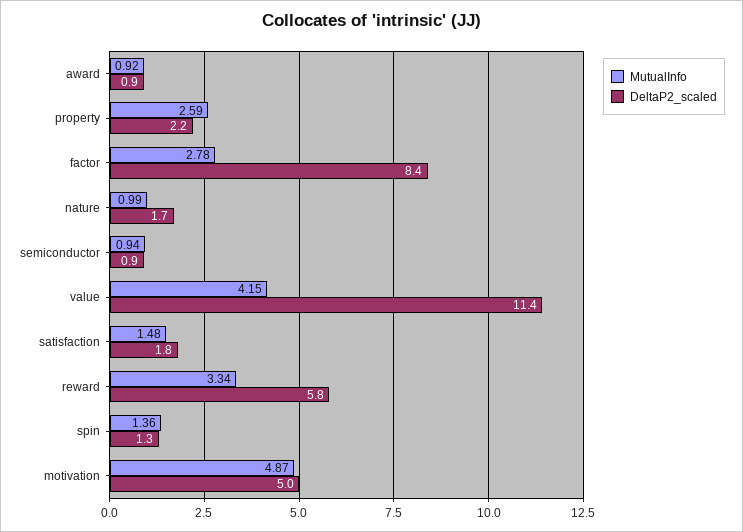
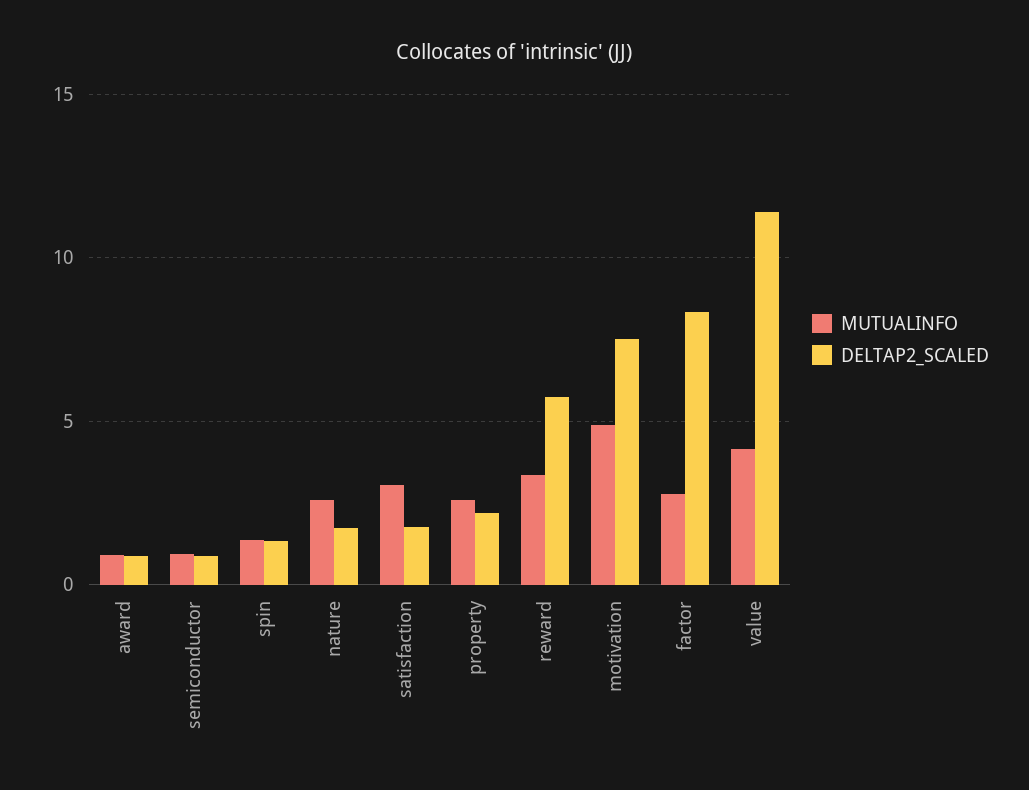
  {
    "MutualInfo": {
      "award": 0.92,
      "property": 2.59,
      "factor": 2.78,
-     "nature": 0.99,
+     "nature": 2.5,
      "semiconductor": 0.94,
      "value": 4.15,
-     "satisfaction": 1.48,
+     "satisfaction": 3,
      "reward": 3.34,
      "spin": 1.36,
      "motivation": 4.87
    },
    "DeltaP2_scaled": {
      "award": 0.9,
      "property": 2.2,
      "factor": 8.4,
      "nature": 1.7,
      "semiconductor": 0.9,
      "value": 11.4,
      "satisfaction": 1.8,
      "reward": 5.8,
      "spin": 1.3,
-     "motivation": 5
+     "motivation": 7.5
    }
  }

